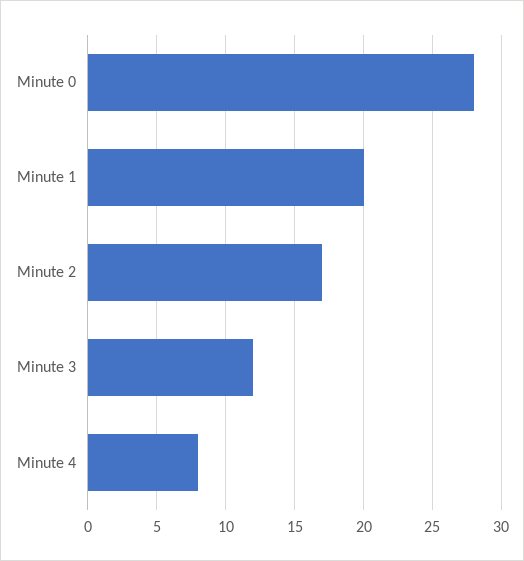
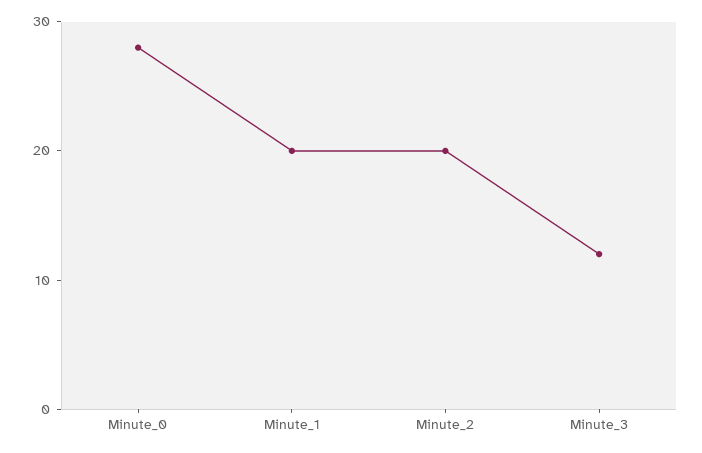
  {
    "Minute 0": 28,
    "Minute 1": 20,
-   "Minute 2": 17,
+   "Minute 2": 20,
-   "Minute 3": 12,
+   "Minute 3": 12
-   "Minute 4": 8
  }

